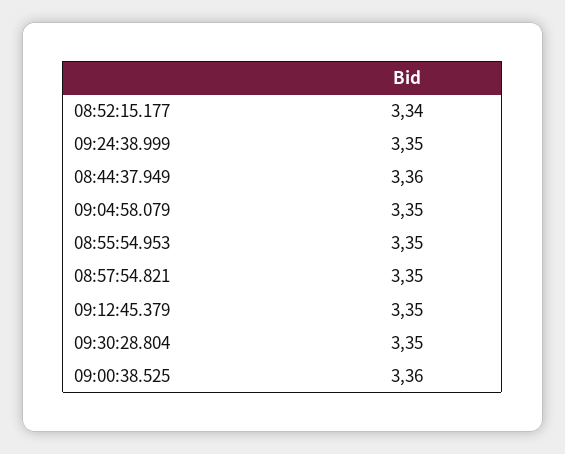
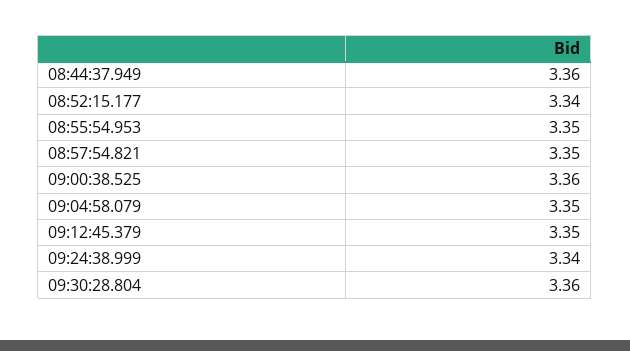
  {
    "08:52:15.177": 3.34,
-   "09:24:38.999": 3.35,
+   "09:24:38.999": 3.34,
    "08:44:37.949": 3.36,
    "09:04:58.079": 3.35,
    "08:55:54.953": 3.35,
    "08:57:54.821": 3.35,
    "09:12:45.379": 3.35,
-   "09:30:28.804": 3.35,
+   "09:30:28.804": 3.36,
    "09:00:38.525": 3.36
  }

